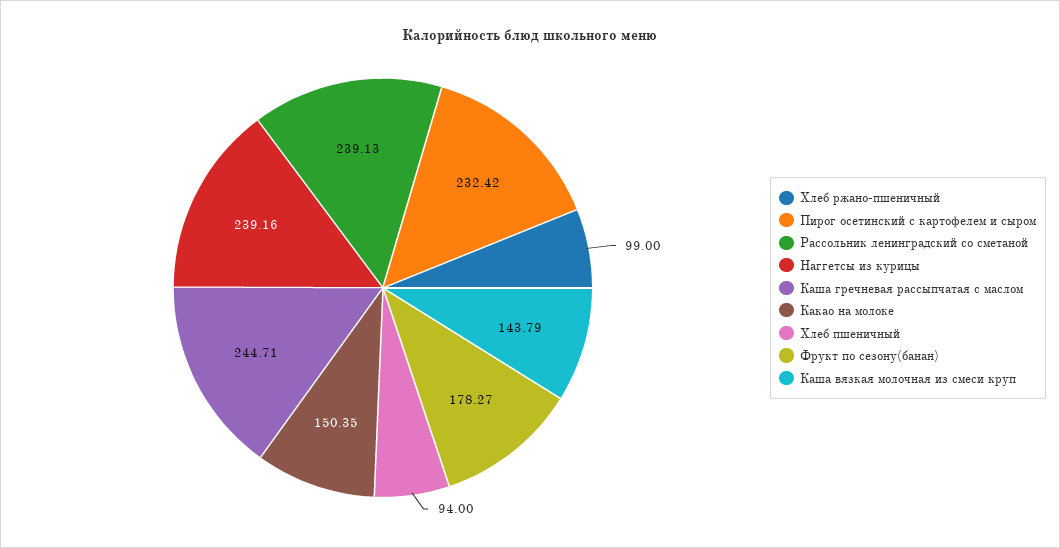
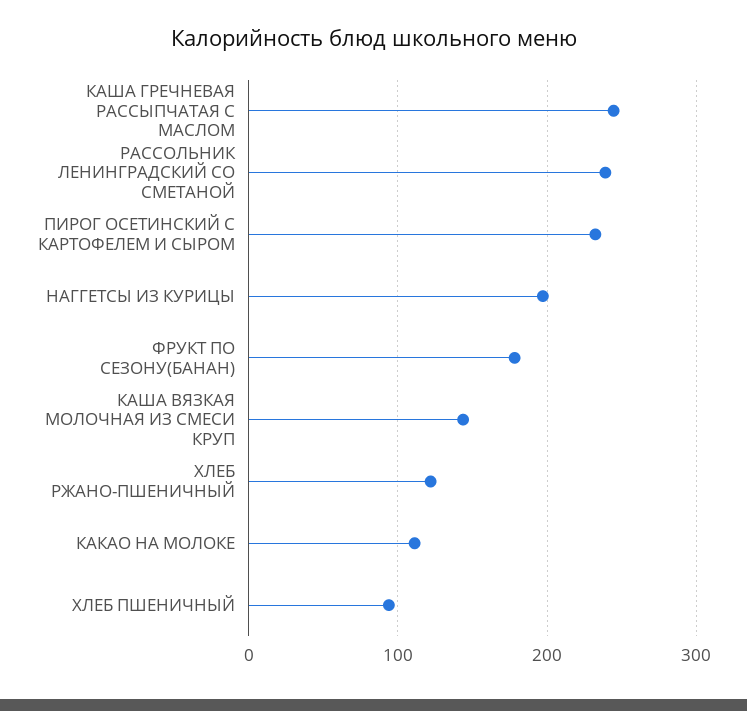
  {
-   "Хлеб ржано-пшеничный": 99,
+   "Хлеб ржано-пшеничный": 120,
    "Пирог осетинский с картофелем и сыром": 232.42,
    "Рассольник ленинградский со сметаной": 239.13,
-   "Наггетсы из курицы": 239.16,
+   "Наггетсы из курицы": 200,
    "Каша гречневая рассыпчатая с маслом": 244.71,
-   "Какао на молоке": 150.35,
+   "Какао на молоке": 110,
    "Хлеб пшеничный": 94,
    "Фрукт по сезону(банан)": 178.27,
    "Каша вязкая молочная из смеси круп": 143.79
  }

